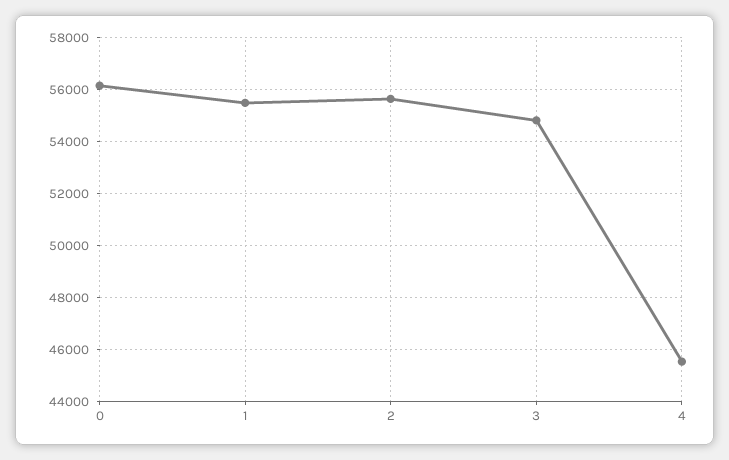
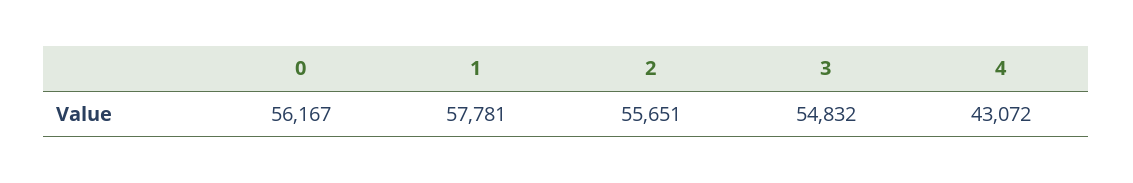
  {
    "0": 56167,
-   "1": 55500,
+   "1": 57781,
    "2": 55651,
    "3": 54832,
-   "4": 45500
+   "4": 43072
  }

